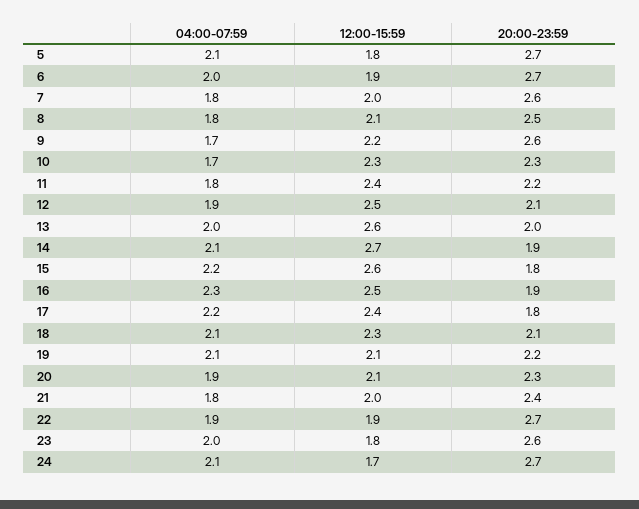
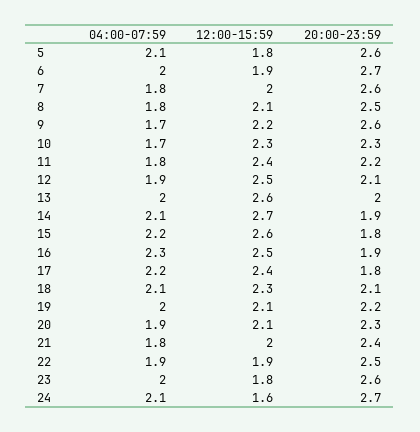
  {
    "04:00-07:59": {
      "5": 2.1,
      "6": 2,
      "7": 1.8,
      "8": 1.8,
      "9": 1.7,
      "10": 1.7,
      "11": 1.8,
      "12": 1.9,
      "13": 2,
      "14": 2.1,
      "15": 2.2,
      "16": 2.3,
      "17": 2.2,
      "18": 2.1,
-     "19": 2.1,
+     "19": 2,
      "20": 1.9,
      "21": 1.8,
      "22": 1.9,
      "23": 2,
      "24": 2.1
    },
    "12:00-15:59": {
      "5": 1.8,
      "6": 1.9,
      "7": 2,
      "8": 2.1,
      "9": 2.2,
      "10": 2.3,
      "11": 2.4,
      "12": 2.5,
      "13": 2.6,
      "14": 2.7,
      "15": 2.6,
      "16": 2.5,
      "17": 2.4,
      "18": 2.3,
      "19": 2.1,
      "20": 2.1,
      "21": 2,
      "22": 1.9,
      "23": 1.8,
-     "24": 1.7
+     "24": 1.6
    },
    "20:00-23:59": {
-     "5": 2.7,
+     "5": 2.6,
      "6": 2.7,
      "7": 2.6,
      "8": 2.5,
      "9": 2.6,
      "10": 2.3,
      "11": 2.2,
      "12": 2.1,
      "13": 2,
      "14": 1.9,
      "15": 1.8,
      "16": 1.9,
      "17": 1.8,
      "18": 2.1,
      "19": 2.2,
      "20": 2.3,
      "21": 2.4,
-     "22": 2.7,
+     "22": 2.5,
      "23": 2.6,
      "24": 2.7
    }
  }

